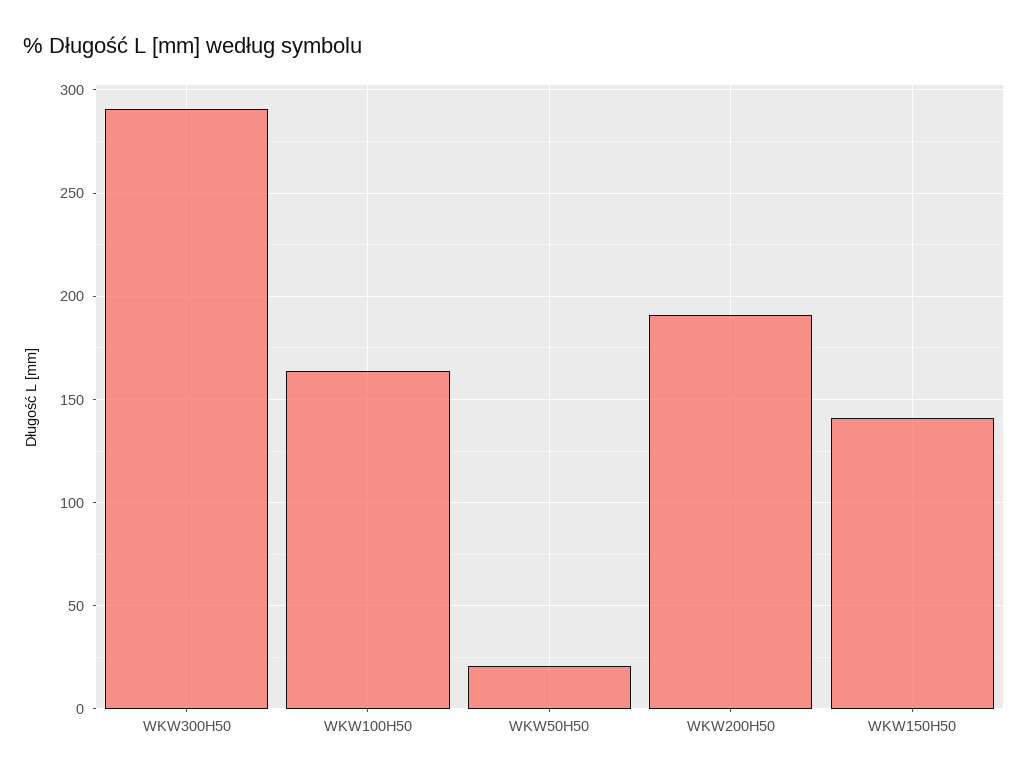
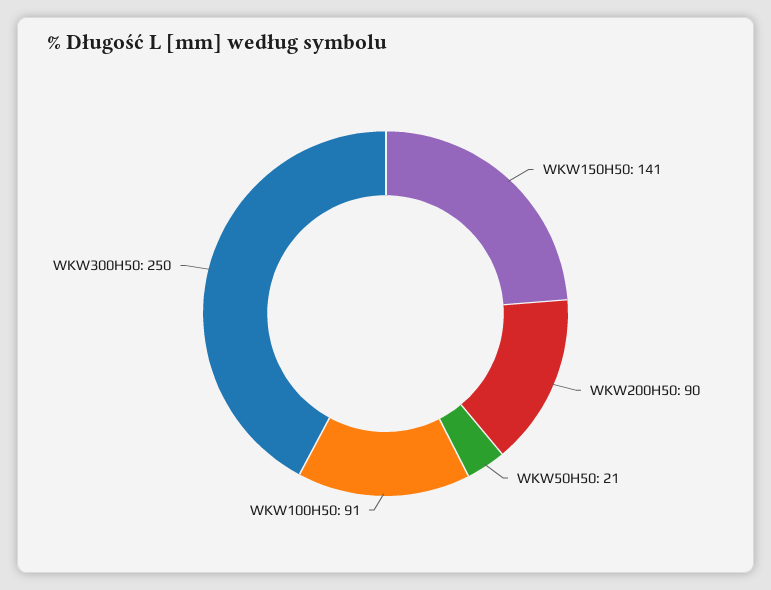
  {
-   "WKW300H50": 290,
+   "WKW300H50": 250,
-   "WKW100H50": 165,
+   "WKW100H50": 91,
    "WKW50H50": 21,
-   "WKW200H50": 190,
+   "WKW200H50": 90,
    "WKW150H50": 141
  }

